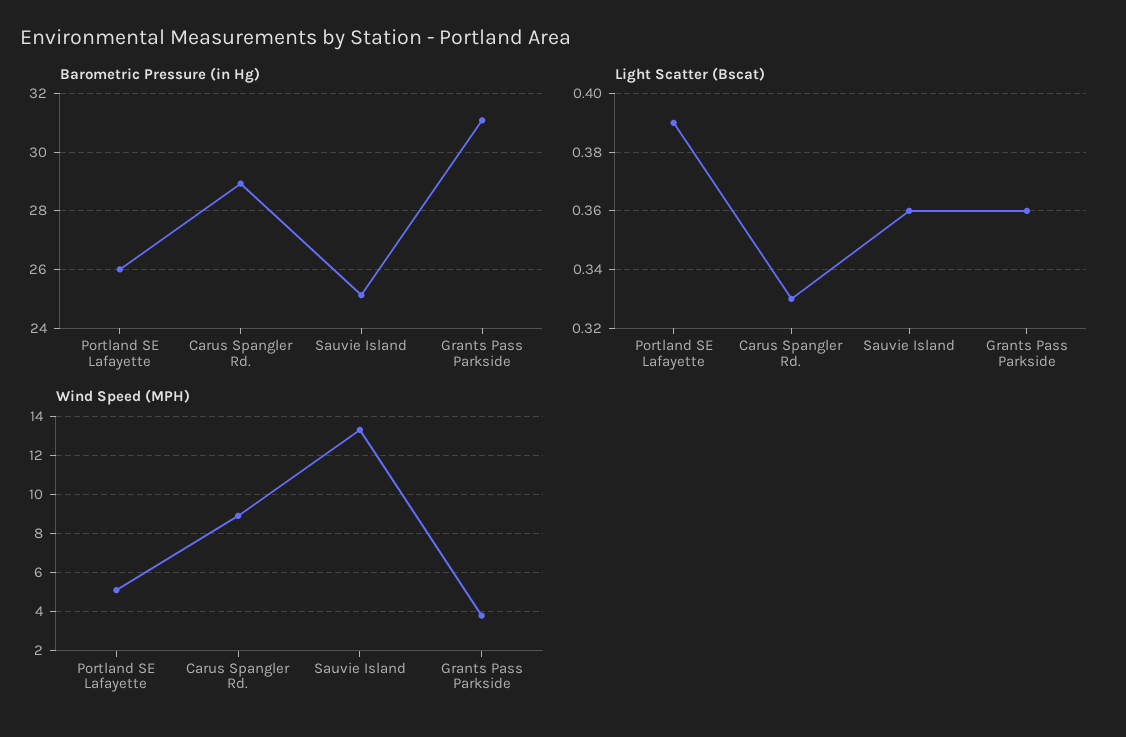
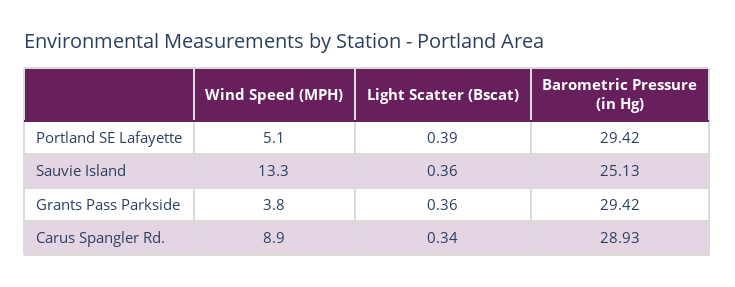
  {
    "Barometric Pressure (in Hg)": {
-     "Portland SE Lafayette": 26,
+     "Portland SE Lafayette": 29.42,
      "Carus Spangler Rd.": 28.93,
      "Sauvie Island": 25.13,
-     "Grants Pass Parkside": 31
+     "Grants Pass Parkside": 29.42
    },
    "Light Scatter (Bscat)": {
      "Portland SE Lafayette": 0.39,
-     "Carus Spangler Rd.": 0.33,
+     "Carus Spangler Rd.": 0.34,
      "Sauvie Island": 0.36,
      "Grants Pass Parkside": 0.36
    },
    "Wind Speed (MPH)": {
      "Portland SE Lafayette": 5.1,
      "Carus Spangler Rd.": 8.9,
      "Sauvie Island": 13.3,
      "Grants Pass Parkside": 3.8
    }
  }

